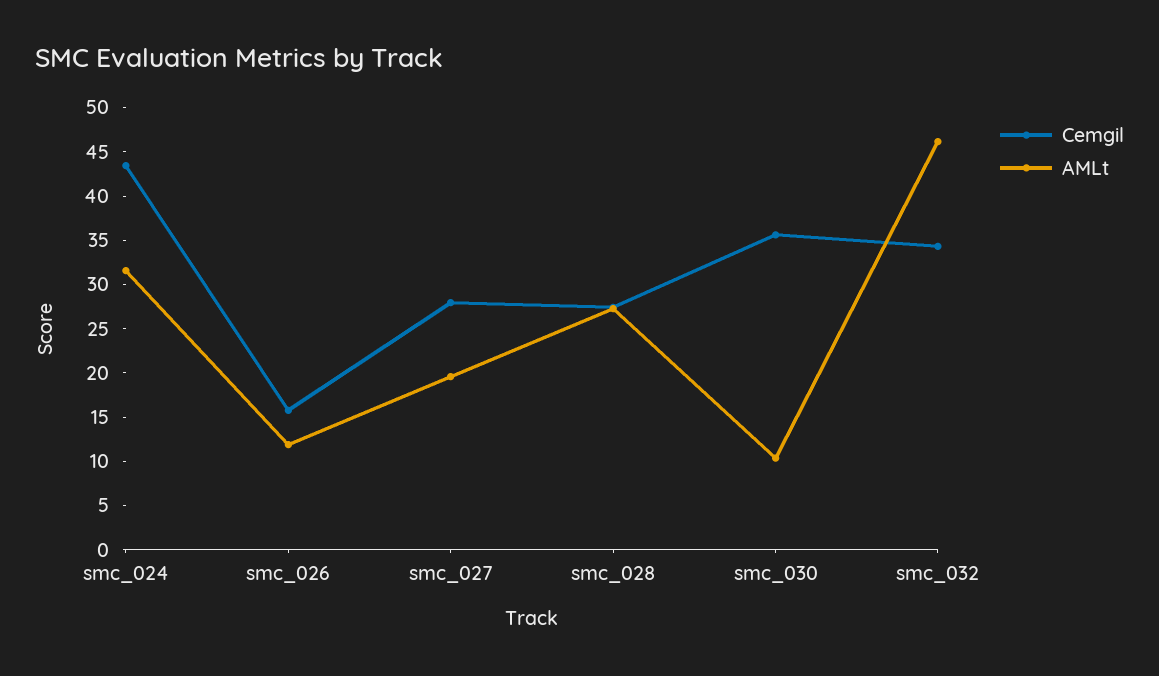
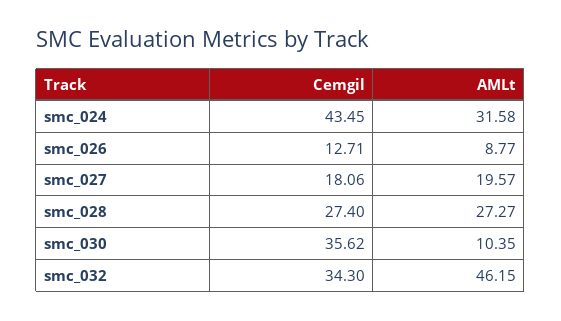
  {
    "Cemgil": {
      "smc_024": 43.45,
-     "smc_026": 16,
+     "smc_026": 12.71,
-     "smc_027": 28,
+     "smc_027": 18.06,
      "smc_028": 27.4,
      "smc_030": 35.62,
      "smc_032": 34.3
    },
    "AMLt": {
      "smc_024": 31.58,
-     "smc_026": 12,
+     "smc_026": 8.77,
      "smc_027": 19.57,
      "smc_028": 27.27,
      "smc_030": 10.35,
      "smc_032": 46.15
    }
  }

